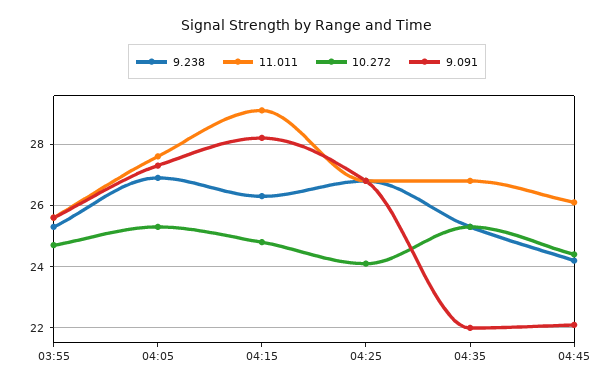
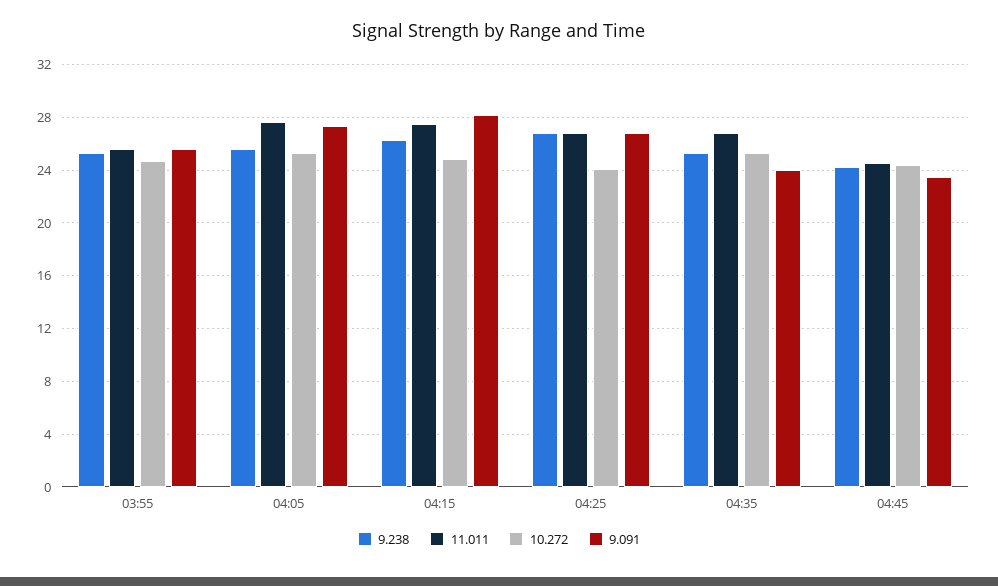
  {
    "9.238": {
      "03:55": 25.5,
-     "04:05": 27,
+     "04:05": 25.5,
      "04:15": 26.5,
      "04:25": 27,
      "04:35": 25.5,
      "04:45": 24
    },
    "11.011": {
      "03:55": 25.5,
      "04:05": 27.5,
-     "04:15": 29,
+     "04:15": 27.5,
      "04:25": 27,
      "04:35": 27,
-     "04:45": 26
+     "04:45": 24.5
    },
    "10.272": {
      "03:55": 24.5,
      "04:05": 25.5,
      "04:15": 25,
      "04:25": 24,
      "04:35": 25.5,
      "04:45": 24.5
    },
    "9.091": {
      "03:55": 25.5,
      "04:05": 27.5,
      "04:15": 28,
      "04:25": 27,
-     "04:35": 22,
+     "04:35": 24,
-     "04:45": 22
+     "04:45": 23.5
    }
  }

